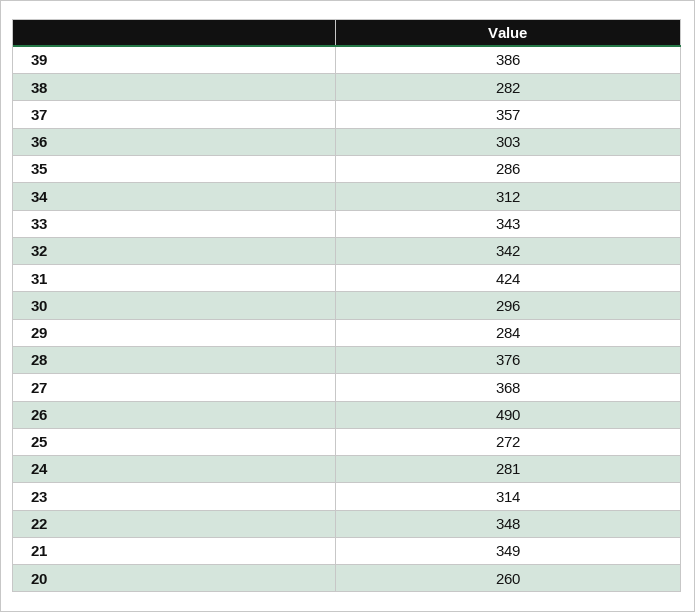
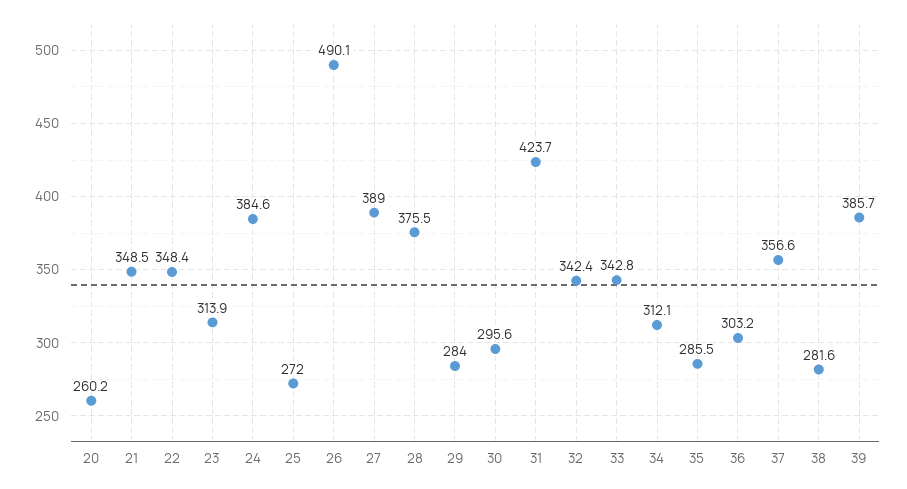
  {
    "39": 385.7,
    "38": 281.6,
    "37": 356.6,
    "36": 303.2,
    "35": 285.5,
    "34": 312.1,
    "33": 342.8,
    "32": 342.4,
    "31": 423.7,
    "30": 295.6,
    "29": 284,
    "28": 375.5,
-   "27": 368,
+   "27": 389,
    "26": 490.1,
    "25": 272,
-   "24": 281,
+   "24": 384.6,
    "23": 313.9,
    "22": 348.4,
    "21": 348.5,
    "20": 260.2
  }

